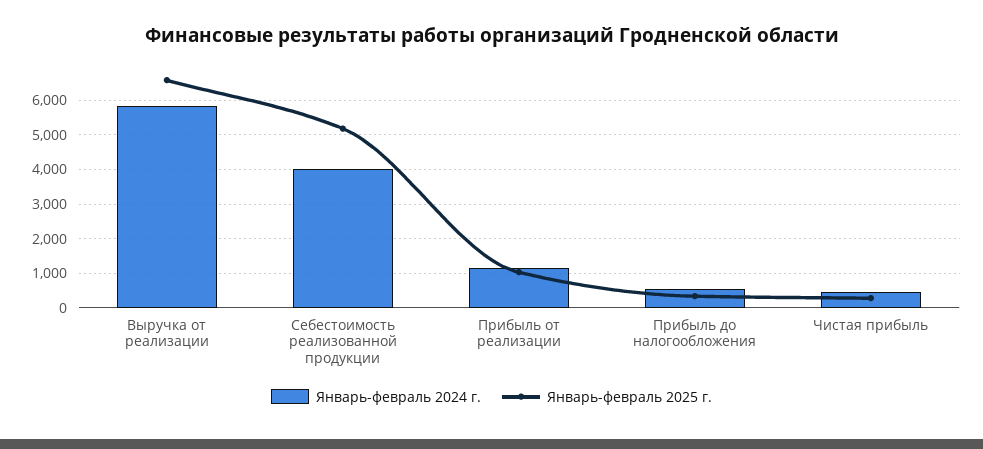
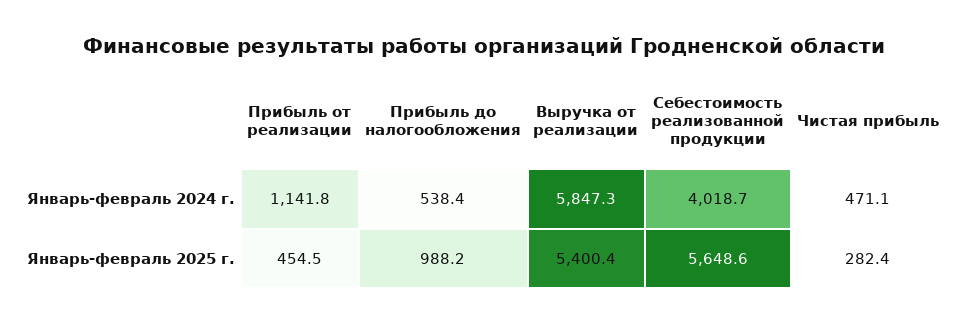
  {
    "Январь-февраль 2024 г.": {
      "Выручка от реализации": 5847.3,
      "Себестоимость реализованной продукции": 4018.7,
      "Прибыль от реализации": 1141.8,
      "Прибыль до налогообложения": 538.4,
      "Чистая прибыль": 471.1
    },
    "Январь-февраль 2025 г.": {
-     "Выручка от реализации": 6600,
+     "Выручка от реализации": 5400.4,
-     "Себестоимость реализованной продукции": 5200,
+     "Себестоимость реализованной продукции": 5648.6,
-     "Прибыль от реализации": 1000,
+     "Прибыль от реализации": 454.5,
-     "Прибыль до налогообложения": 400,
+     "Прибыль до налогообложения": 988.2,
      "Чистая прибыль": 282.4
    }
  }

